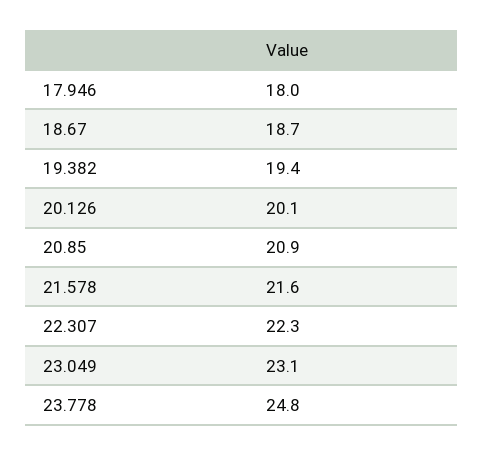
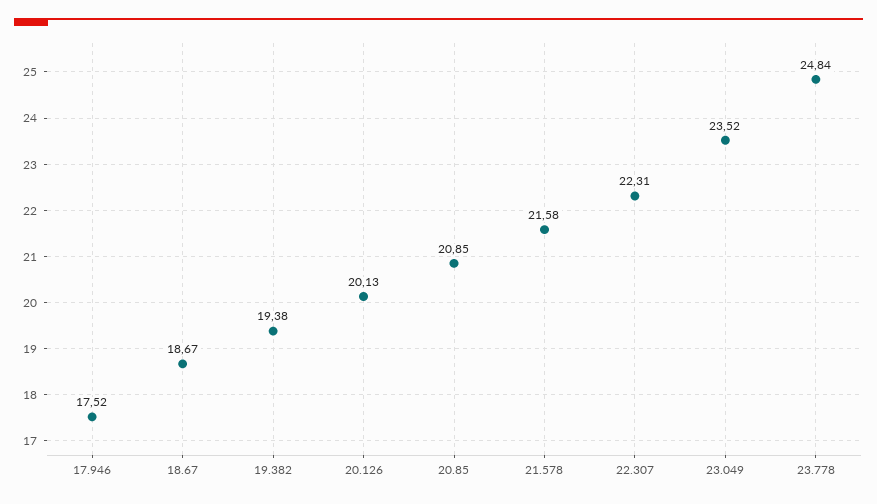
  {
-   "17.946": 18,
+   "17.946": 17.52,
    "18.67": 18.67,
    "19.382": 19.38,
    "20.126": 20.13,
    "20.85": 20.85,
    "21.578": 21.58,
    "22.307": 22.31,
-   "23.049": 23.1,
+   "23.049": 23.52,
    "23.778": 24.84
  }

